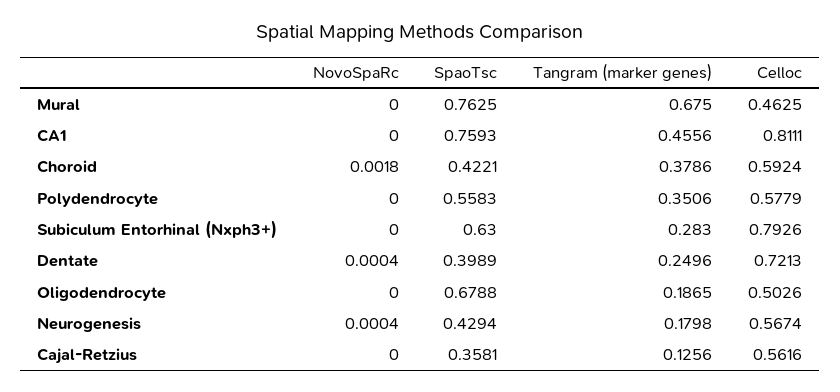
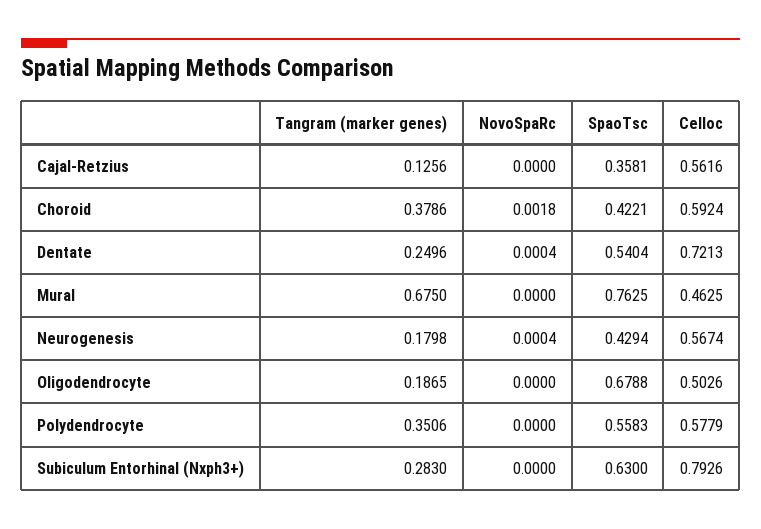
  {
    "NovoSpaRc": {
      "Mural": 0,
-     "CA1": 0,
      "Choroid": 0.0018,
      "Polydendrocyte": 0,
      "Subiculum Entorhinal (Nxph3+)": 0,
      "Dentate": 0.0004,
      "Oligodendrocyte": 0,
      "Neurogenesis": 0.0004,
      "Cajal-Retzius": 0
    },
    "SpaoTsc": {
      "Mural": 0.7625,
-     "CA1": 0.7593,
      "Choroid": 0.4221,
      "Polydendrocyte": 0.5583,
      "Subiculum Entorhinal (Nxph3+)": 0.63,
-     "Dentate": 0.3989,
+     "Dentate": 0.5404,
      "Oligodendrocyte": 0.6788,
      "Neurogenesis": 0.4294,
      "Cajal-Retzius": 0.3581
    },
    "Tangram (marker genes)": {
      "Mural": 0.675,
-     "CA1": 0.4556,
      "Choroid": 0.3786,
      "Polydendrocyte": 0.3506,
      "Subiculum Entorhinal (Nxph3+)": 0.283,
      "Dentate": 0.2496,
      "Oligodendrocyte": 0.1865,
      "Neurogenesis": 0.1798,
      "Cajal-Retzius": 0.1256
    },
    "Celloc": {
      "Mural": 0.4625,
-     "CA1": 0.8111,
      "Choroid": 0.5924,
      "Polydendrocyte": 0.5779,
      "Subiculum Entorhinal (Nxph3+)": 0.7926,
      "Dentate": 0.7213,
      "Oligodendrocyte": 0.5026,
      "Neurogenesis": 0.5674,
      "Cajal-Retzius": 0.5616
    }
  }

